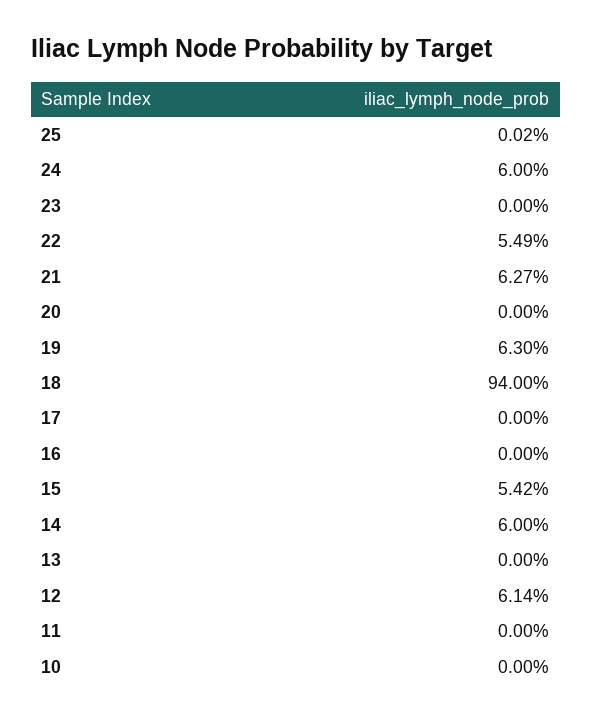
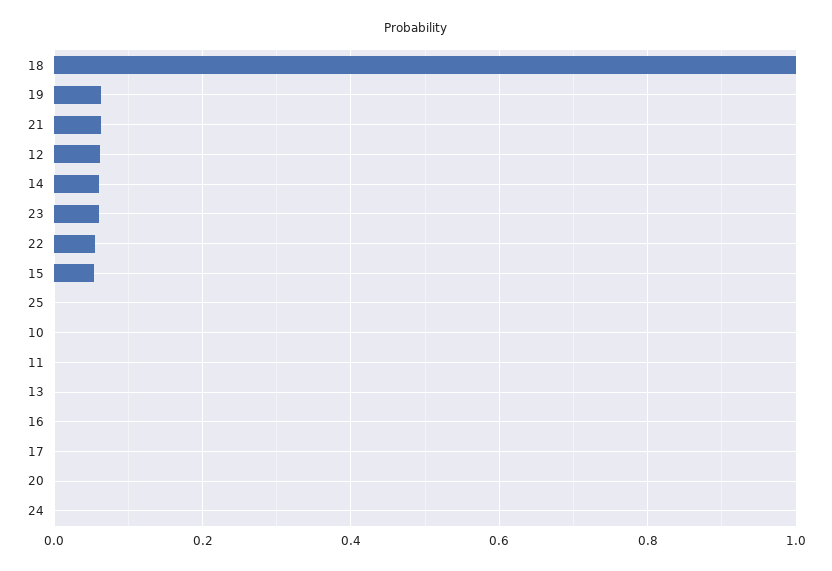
  {
    "25": 0.0002,
-   "24": 0.06,
+   "24": 0,
-   "23": 0,
+   "23": 0.06,
    "22": 0.0549,
    "21": 0.0627,
    "20": 0,
    "19": 0.063,
-   "18": 0.94,
+   "18": 1,
    "17": 0,
    "16": 0,
    "15": 0.0542,
    "14": 0.06,
    "13": 0,
    "12": 0.0614,
    "11": 0,
    "10": 0
  }

